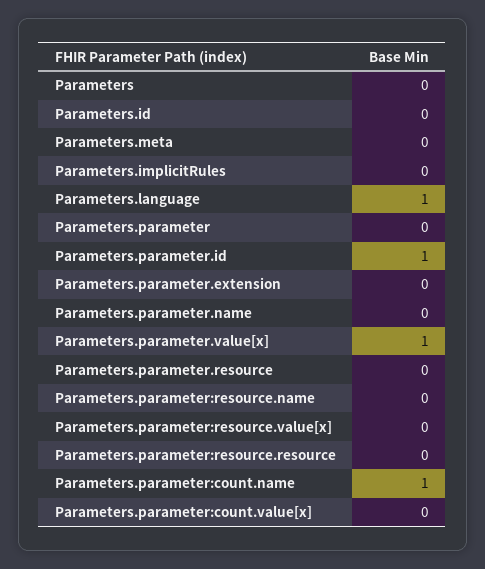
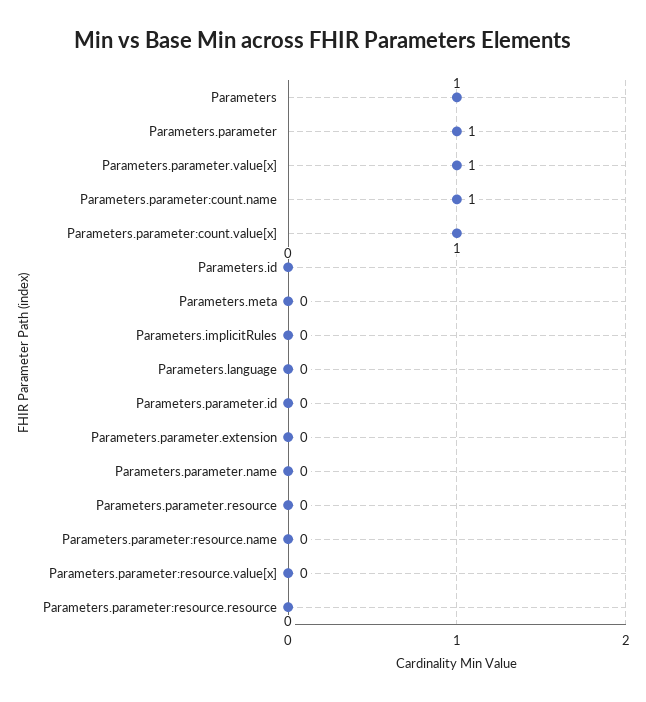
  {
-   "Parameters": 0,
+   "Parameters": 1,
    "Parameters.id": 0,
    "Parameters.meta": 0,
    "Parameters.implicitRules": 0,
-   "Parameters.language": 1,
+   "Parameters.language": 0,
-   "Parameters.parameter": 0,
+   "Parameters.parameter": 1,
-   "Parameters.parameter.id": 1,
+   "Parameters.parameter.id": 0,
    "Parameters.parameter.extension": 0,
    "Parameters.parameter.name": 0,
    "Parameters.parameter.value[x]": 1,
    "Parameters.parameter.resource": 0,
    "Parameters.parameter:resource.name": 0,
    "Parameters.parameter:resource.value[x]": 0,
    "Parameters.parameter:resource.resource": 0,
    "Parameters.parameter:count.name": 1,
-   "Parameters.parameter:count.value[x]": 0
+   "Parameters.parameter:count.value[x]": 1
  }

